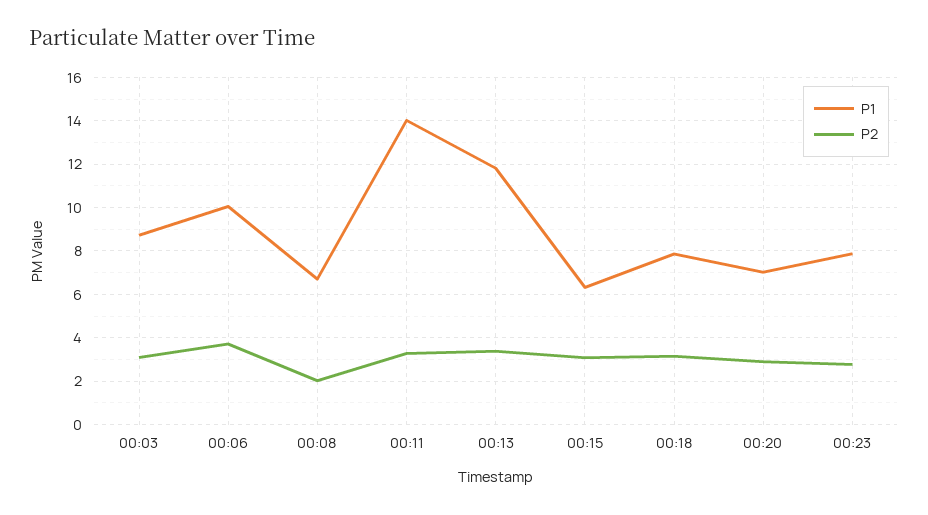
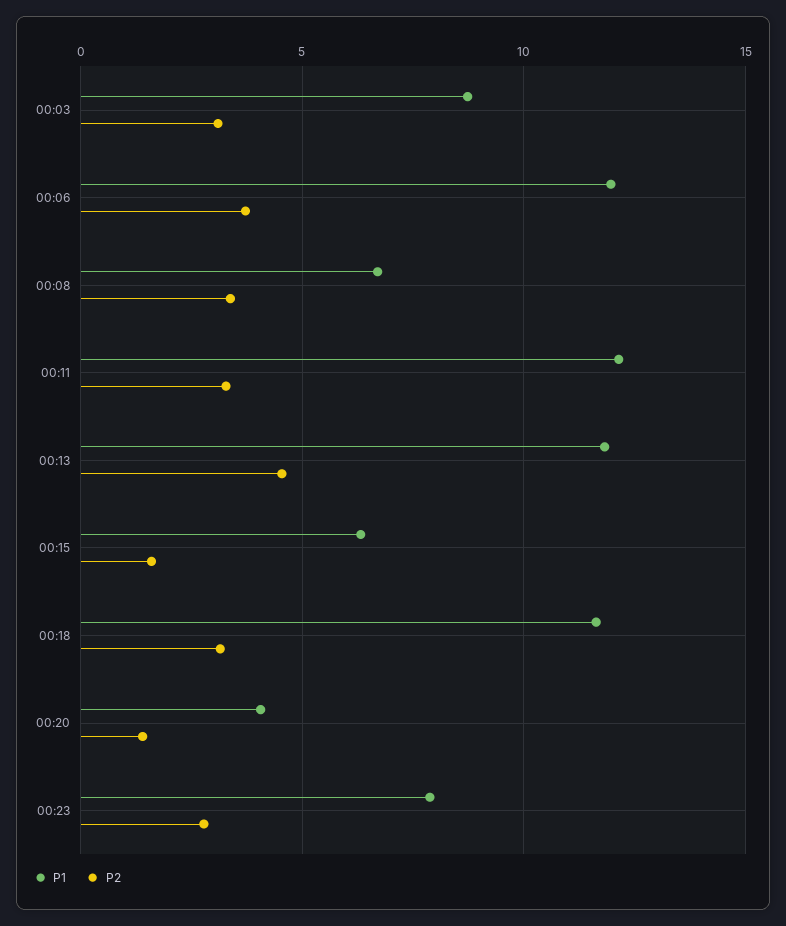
  {
    "P1": {
      "00:03": 8.5,
-     "00:06": 10,
+     "00:06": 12,
      "00:08": 6.5,
-     "00:11": 14,
+     "00:11": 12,
      "00:13": 12,
      "00:15": 6.5,
-     "00:18": 8,
+     "00:18": 11.5,
-     "00:20": 7,
+     "00:20": 4,
      "00:23": 8
    },
    "P2": {
      "00:03": 3,
      "00:06": 3.5,
-     "00:08": 2,
+     "00:08": 3.5,
      "00:11": 3.5,
-     "00:13": 3.5,
+     "00:13": 4.5,
-     "00:15": 3,
+     "00:15": 1.5,
      "00:18": 3,
-     "00:20": 3,
+     "00:20": 1.5,
      "00:23": 3
    }
  }

